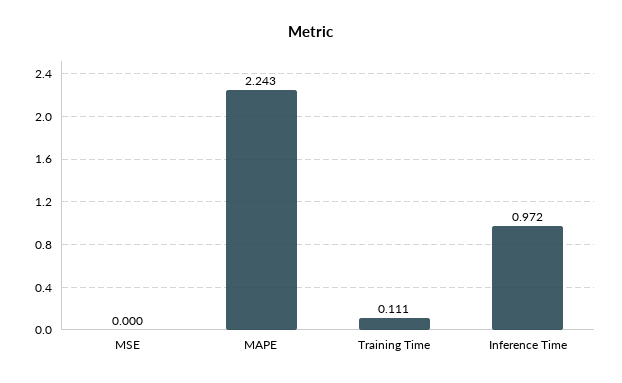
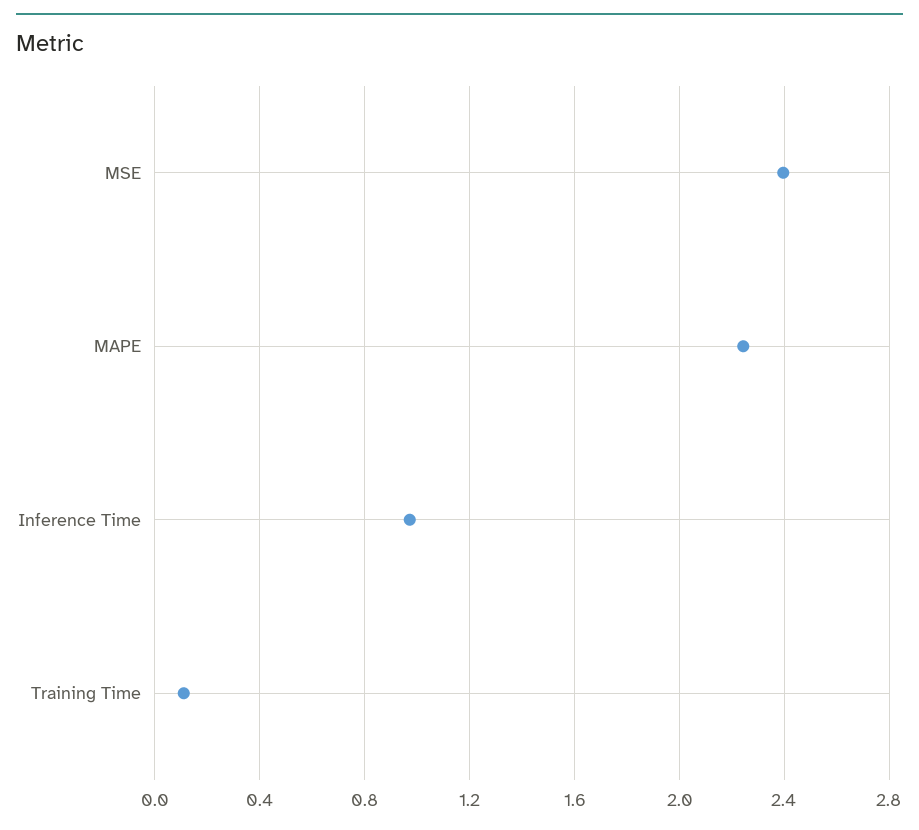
  {
-   "MSE": 0,
+   "MSE": 2.4,
    "MAPE": 2.243,
    "Training Time": 0.111,
    "Inference Time": 0.972
  }

